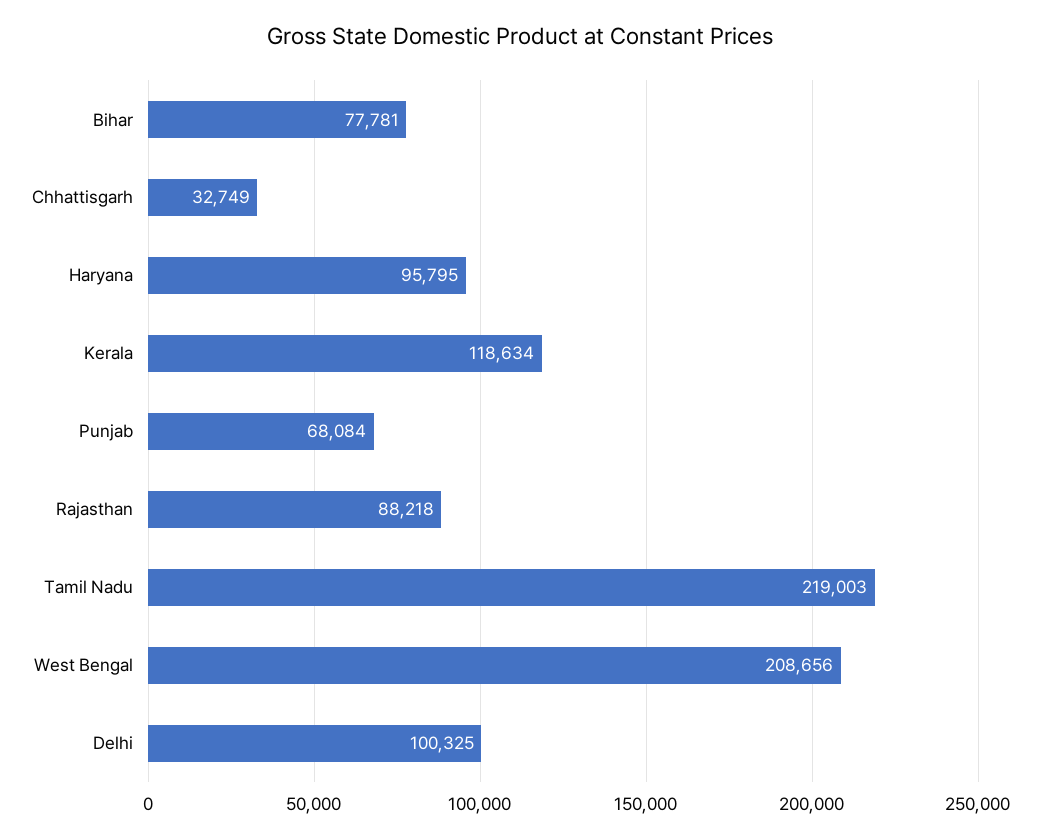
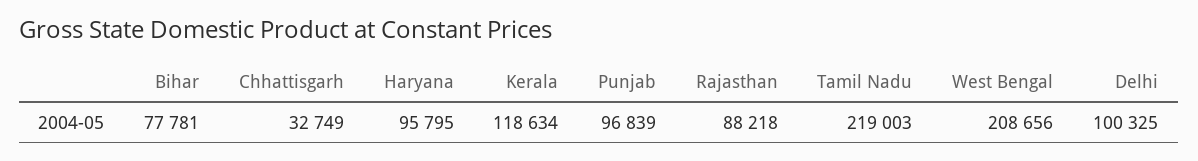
  {
    "Bihar": 77781,
    "Chhattisgarh": 32749,
    "Haryana": 95795,
    "Kerala": 118634,
-   "Punjab": 68084,
+   "Punjab": 96839,
    "Rajasthan": 88218,
    "Tamil Nadu": 219003,
    "West Bengal": 208656,
    "Delhi": 100325
  }

